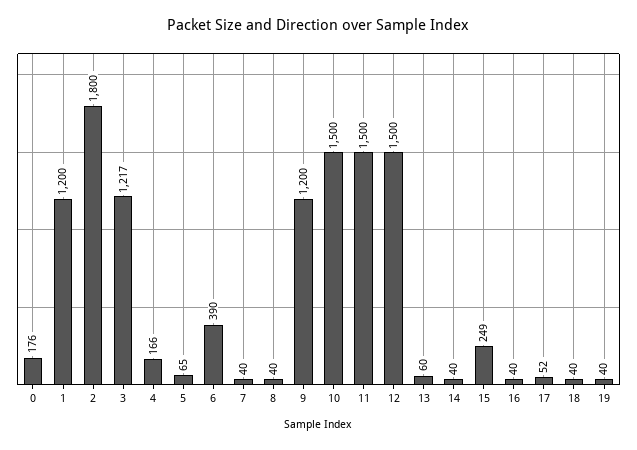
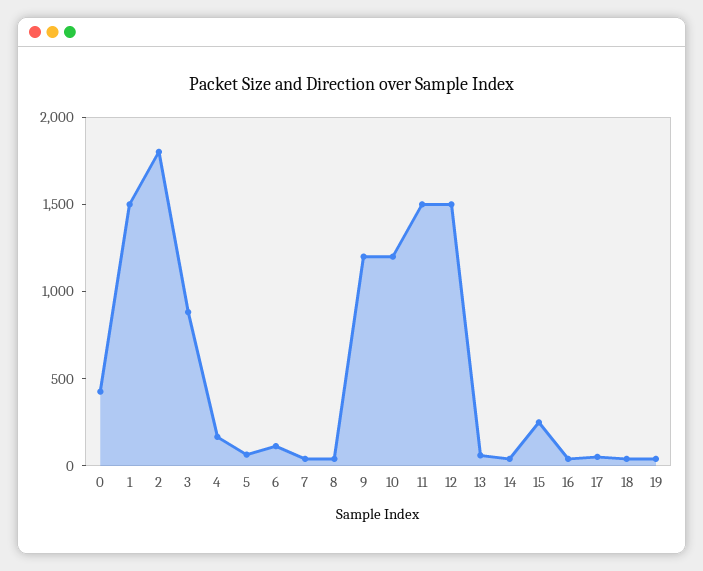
  {
-   "0": 176,
+   "0": 400,
-   "1": 1200,
+   "1": 1500,
    "2": 1800,
-   "3": 1217,
+   "3": 900,
    "4": 166,
    "5": 65,
-   "6": 390,
+   "6": 100,
    "7": 40,
    "8": 40,
    "9": 1200,
-   "10": 1500,
+   "10": 1200,
    "11": 1500,
    "12": 1500,
    "13": 60,
    "14": 40,
    "15": 249,
    "16": 40,
    "17": 52,
    "18": 40,
    "19": 40
  }

